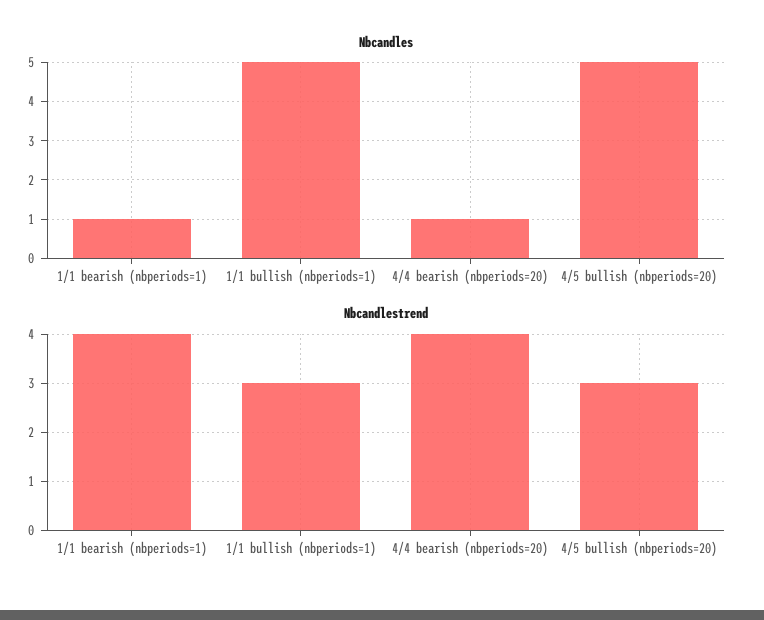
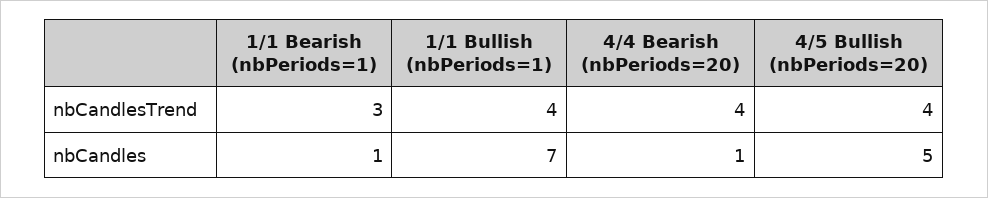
  {
    "Nbcandles": {
      "1/1 bearish (nbperiods=1)": 1,
-     "1/1 bullish (nbperiods=1)": 5,
+     "1/1 bullish (nbperiods=1)": 7,
      "4/4 bearish (nbperiods=20)": 1,
      "4/5 bullish (nbperiods=20)": 5
    },
    "Nbcandlestrend": {
-     "1/1 bearish (nbperiods=1)": 4,
+     "1/1 bearish (nbperiods=1)": 3,
-     "1/1 bullish (nbperiods=1)": 3,
+     "1/1 bullish (nbperiods=1)": 4,
      "4/4 bearish (nbperiods=20)": 4,
-     "4/5 bullish (nbperiods=20)": 3
+     "4/5 bullish (nbperiods=20)": 4
    }
  }

